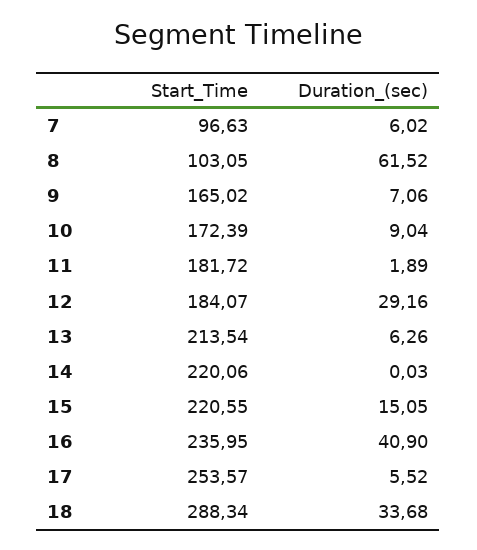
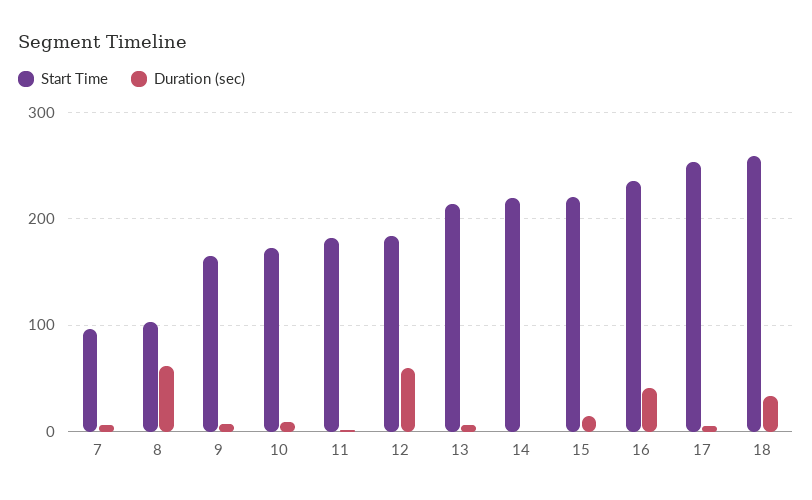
  {
    "Start_Time": {
      "7": 96.63,
      "8": 103.05,
      "9": 165.02,
      "10": 172.39,
      "11": 181.72,
      "12": 184.07,
      "13": 213.54,
      "14": 220.06,
      "15": 220.55,
      "16": 235.95,
      "17": 253.57,
-     "18": 288.34
+     "18": 260
    },
    "Duration_(sec)": {
      "7": 6.02,
      "8": 61.52,
      "9": 7.06,
      "10": 9.04,
      "11": 1.89,
-     "12": 29.16,
+     "12": 60,
      "13": 6.26,
      "14": 0.03,
      "15": 15.05,
      "16": 40.9,
      "17": 5.52,
      "18": 33.68
    }
  }

